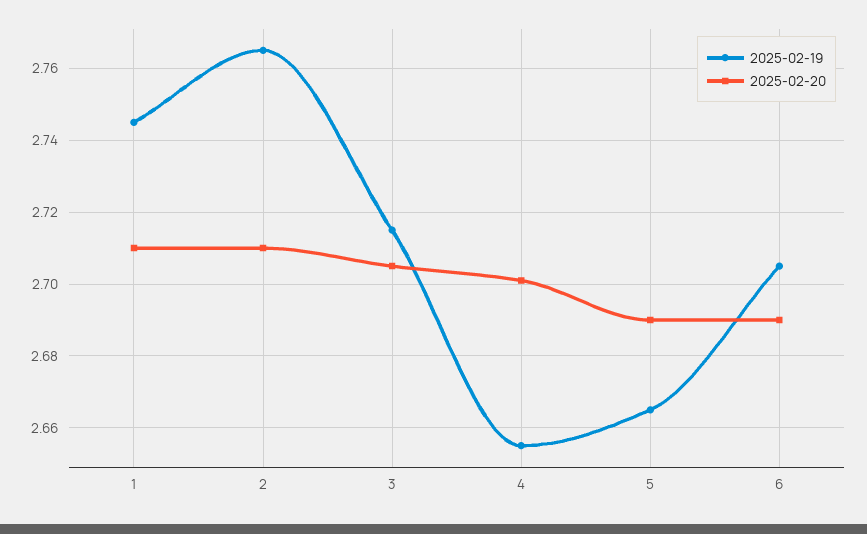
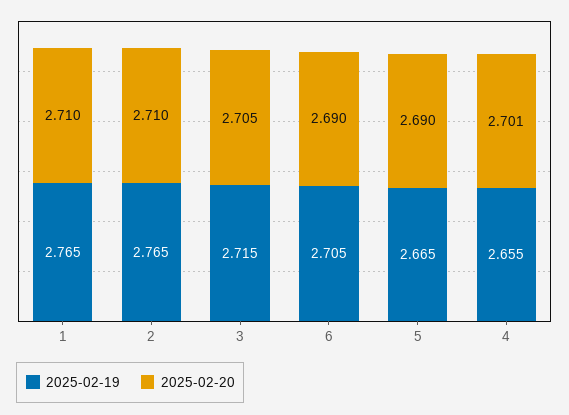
  {
    "2025-02-19": {
-     "1": 2.745,
+     "1": 2.765,
      "2": 2.765,
      "3": 2.715,
      "4": 2.655,
      "5": 2.665,
      "6": 2.705
    },
    "2025-02-20": {
      "1": 2.71,
      "2": 2.71,
      "3": 2.705,
      "4": 2.701,
      "5": 2.69,
      "6": 2.69
    }
  }

